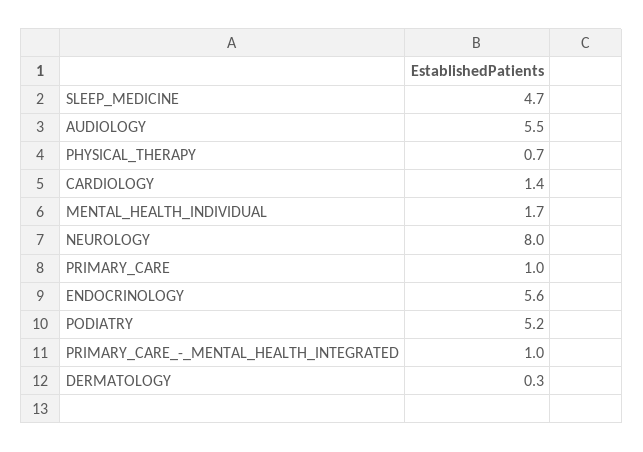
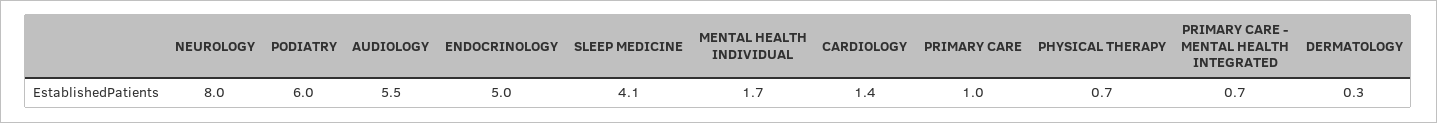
  {
-   "SLEEP_MEDICINE": 4.7,
+   "SLEEP_MEDICINE": 4.1,
    "AUDIOLOGY": 5.5,
    "PHYSICAL_THERAPY": 0.7,
    "CARDIOLOGY": 1.4,
    "MENTAL_HEALTH_INDIVIDUAL": 1.7,
    "NEUROLOGY": 8,
    "PRIMARY_CARE": 1,
-   "ENDOCRINOLOGY": 5.6,
+   "ENDOCRINOLOGY": 5,
-   "PODIATRY": 5.2,
+   "PODIATRY": 6,
-   "PRIMARY_CARE_-_MENTAL_HEALTH_INTEGRATED": 1,
+   "PRIMARY_CARE_-_MENTAL_HEALTH_INTEGRATED": 0.7,
    "DERMATOLOGY": 0.3
  }

